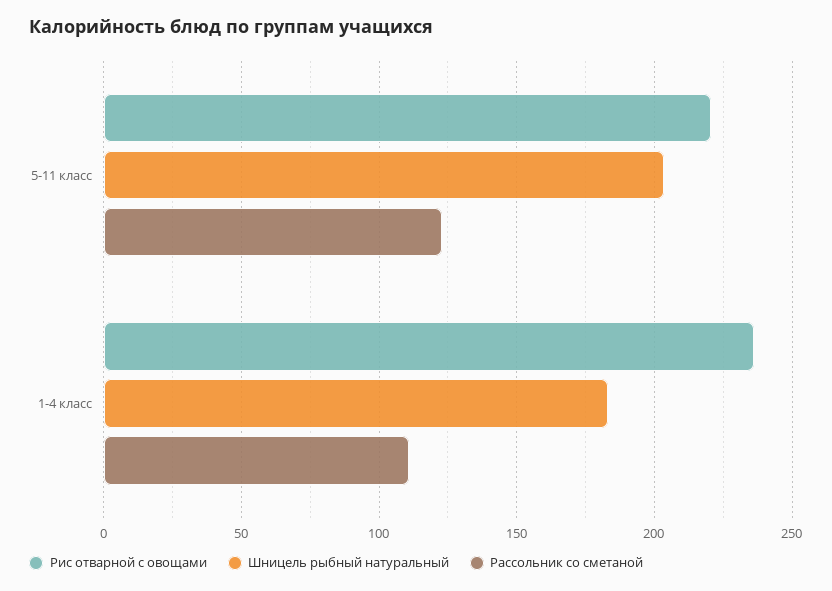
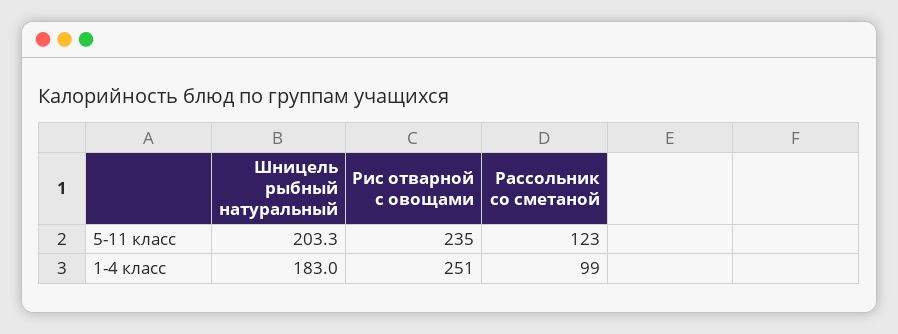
  {
    "Рис отварной с овощами": {
-     "5-11 класс": 220,
+     "5-11 класс": 235,
-     "1-4 класс": 235
+     "1-4 класс": 251
    },
    "Шницель рыбный натуральный": {
      "5-11 класс": 203.3,
      "1-4 класс": 183
    },
    "Рассольник со сметаной": {
      "5-11 класс": 123,
-     "1-4 класс": 110
+     "1-4 класс": 99
    }
  }

